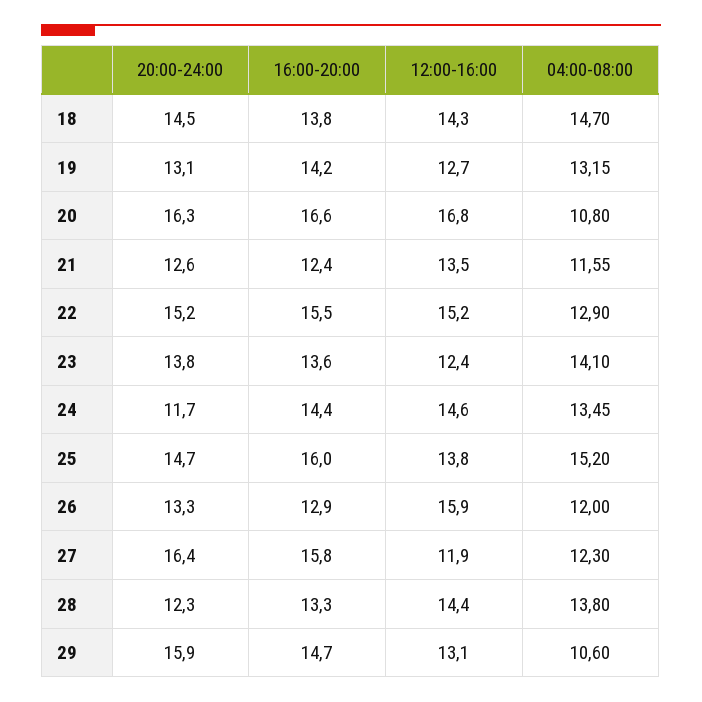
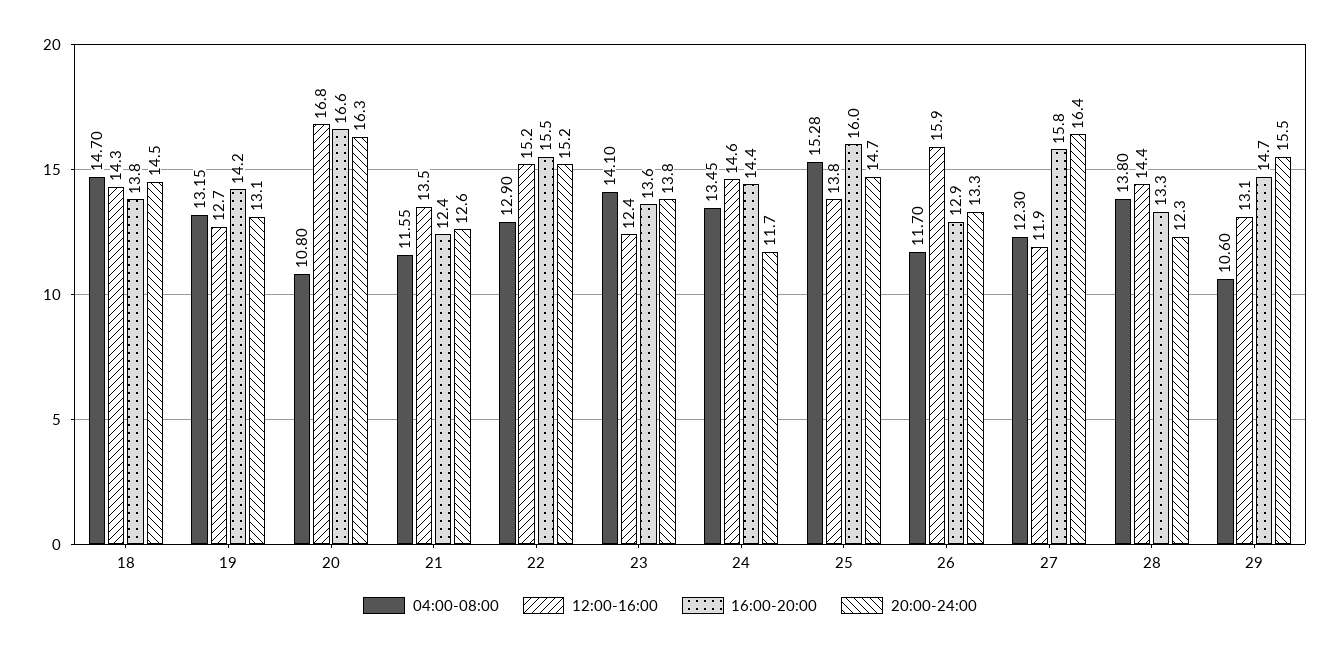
  {
    "20:00-24:00": {
      "18": 14.5,
      "19": 13.1,
      "20": 16.3,
      "21": 12.6,
      "22": 15.2,
      "23": 13.8,
      "24": 11.7,
      "25": 14.7,
      "26": 13.3,
      "27": 16.4,
      "28": 12.3,
-     "29": 15.9
+     "29": 15.5
    },
    "16:00-20:00": {
      "18": 13.8,
      "19": 14.2,
      "20": 16.6,
      "21": 12.4,
      "22": 15.5,
      "23": 13.6,
      "24": 14.4,
      "25": 16,
      "26": 12.9,
      "27": 15.8,
      "28": 13.3,
      "29": 14.7
    },
    "12:00-16:00": {
      "18": 14.3,
      "19": 12.7,
      "20": 16.8,
      "21": 13.5,
      "22": 15.2,
      "23": 12.4,
      "24": 14.6,
      "25": 13.8,
      "26": 15.9,
      "27": 11.9,
      "28": 14.4,
      "29": 13.1
    },
    "04:00-08:00": {
      "18": 14.7,
      "19": 13.15,
      "20": 10.8,
      "21": 11.55,
      "22": 12.9,
      "23": 14.1,
      "24": 13.45,
-     "25": 15.2,
+     "25": 15.28,
-     "26": 12,
+     "26": 11.7,
      "27": 12.3,
      "28": 13.8,
      "29": 10.6
    }
  }

